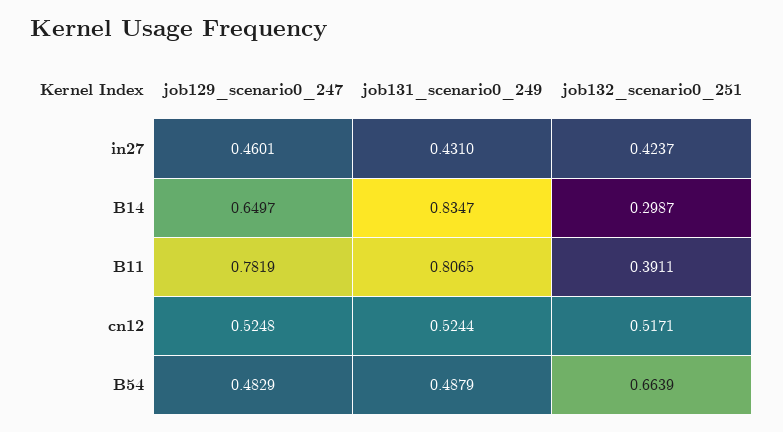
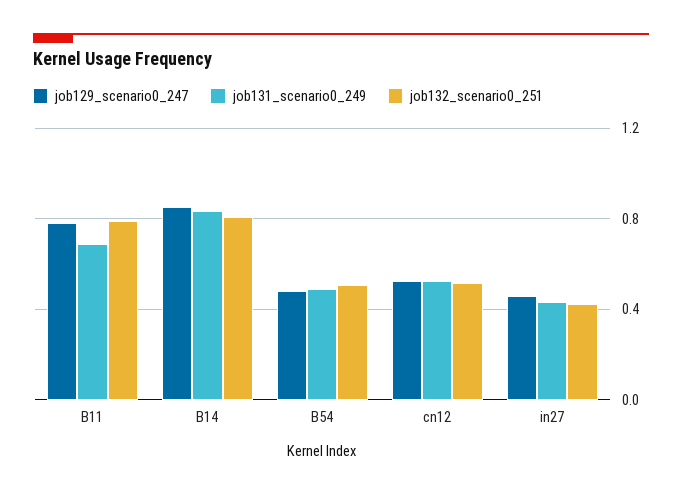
  {
    "job129_scenario0_247": {
      "in27": 0.4601,
-     "B14": 0.6497,
+     "B14": 0.85,
      "B11": 0.7819,
      "cn12": 0.5248,
      "B54": 0.4829
    },
    "job131_scenario0_249": {
      "in27": 0.431,
      "B14": 0.8347,
-     "B11": 0.8065,
+     "B11": 0.7,
      "cn12": 0.5244,
      "B54": 0.4879
    },
    "job132_scenario0_251": {
      "in27": 0.4237,
-     "B14": 0.2987,
+     "B14": 0.8,
-     "B11": 0.3911,
+     "B11": 0.8,
      "cn12": 0.5171,
-     "B54": 0.6639
+     "B54": 0.5
    }
  }

